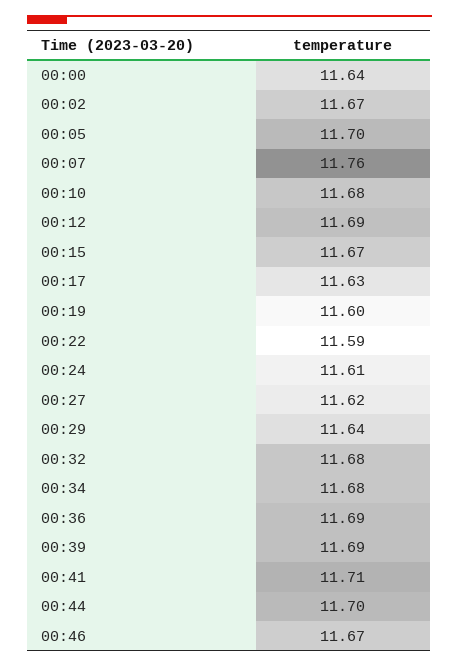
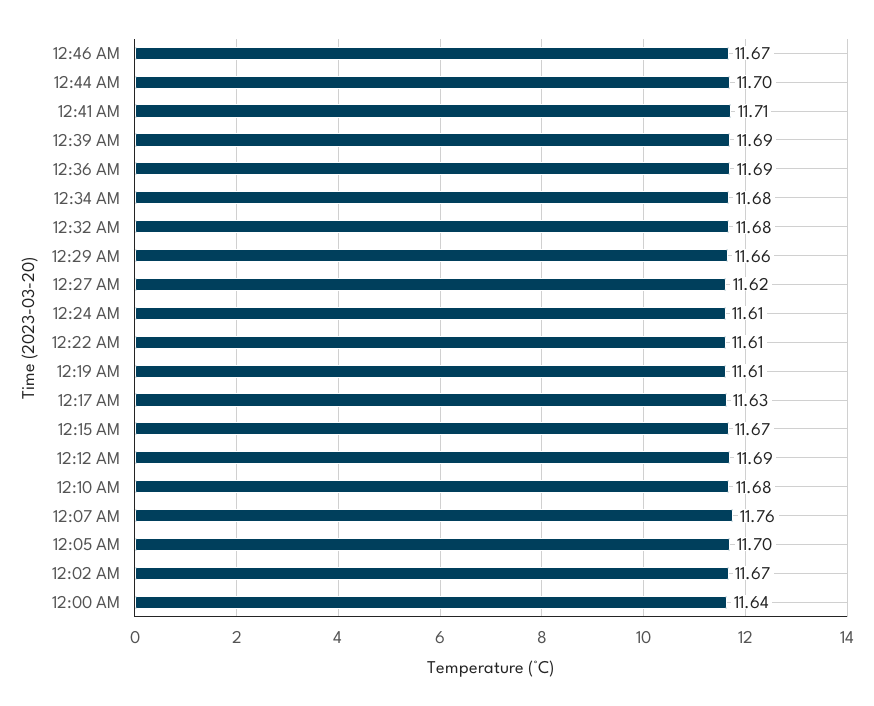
  {
    "00:00": 11.64,
    "00:02": 11.67,
    "00:05": 11.7,
    "00:07": 11.76,
    "00:10": 11.68,
    "00:12": 11.69,
    "00:15": 11.67,
    "00:17": 11.63,
-   "00:19": 11.6,
+   "00:19": 11.61,
-   "00:22": 11.59,
+   "00:22": 11.61,
    "00:24": 11.61,
    "00:27": 11.62,
-   "00:29": 11.64,
+   "00:29": 11.66,
    "00:32": 11.68,
    "00:34": 11.68,
    "00:36": 11.69,
    "00:39": 11.69,
    "00:41": 11.71,
    "00:44": 11.7,
    "00:46": 11.67
  }

